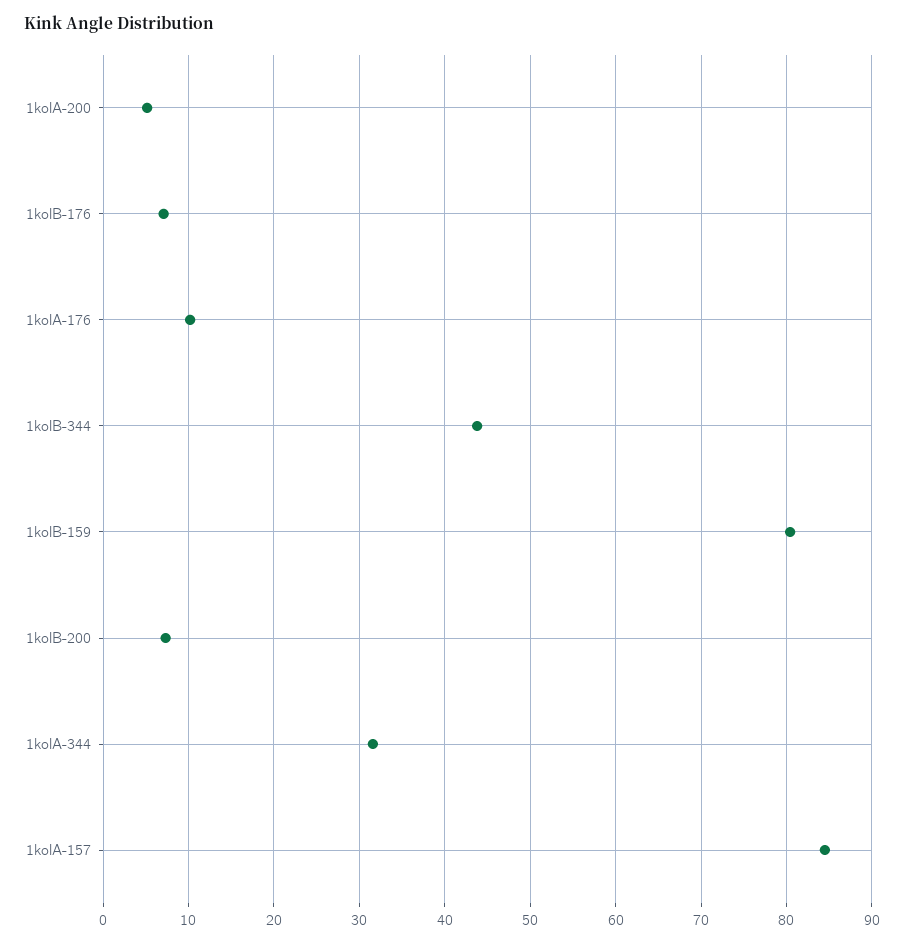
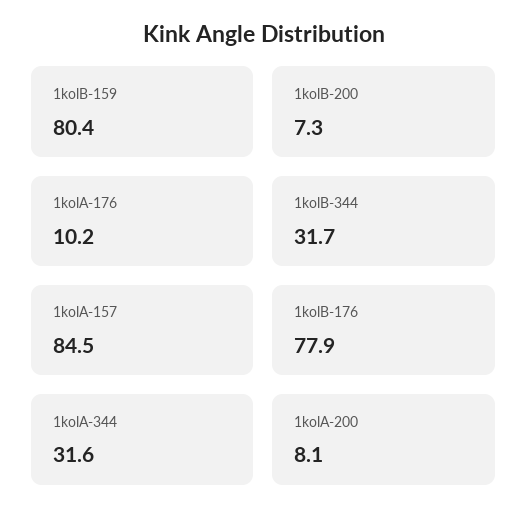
  {
-   "1kolA-200": 5,
+   "1kolA-200": 8.1,
-   "1kolB-176": 7,
+   "1kolB-176": 77.9,
    "1kolA-176": 10.2,
-   "1kolB-344": 44,
+   "1kolB-344": 31.7,
    "1kolB-159": 80.4,
    "1kolB-200": 7.3,
    "1kolA-344": 31.6,
    "1kolA-157": 84.5
  }

